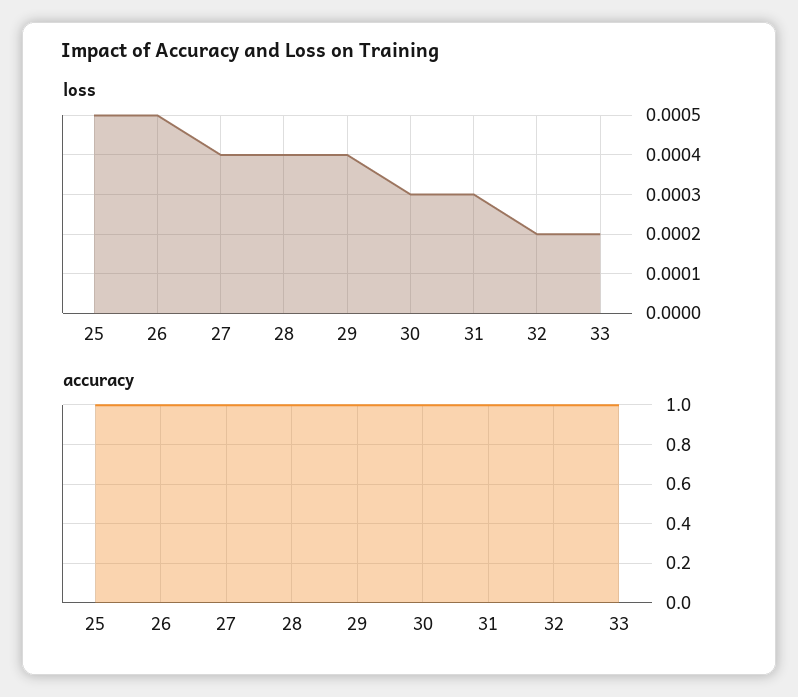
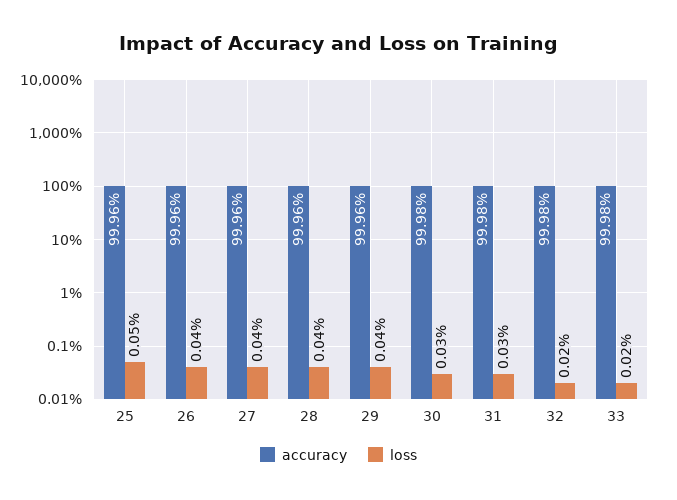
  {
    "loss": {
      "25": 0.0005,
-     "26": 0.0005,
+     "26": 0.0004,
      "27": 0.0004,
      "28": 0.0004,
      "29": 0.0004,
      "30": 0.0003,
      "31": 0.0003,
      "32": 0.0002,
      "33": 0.0002
    },
    "accuracy": {
      "25": 0.9996,
      "26": 0.9996,
      "27": 0.9996,
      "28": 0.9996,
      "29": 0.9996,
      "30": 0.9998,
      "31": 0.9998,
      "32": 0.9998,
      "33": 0.9998
    }
  }

